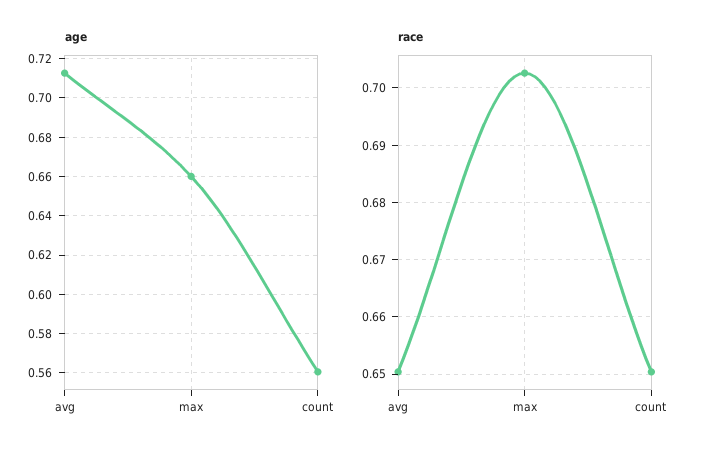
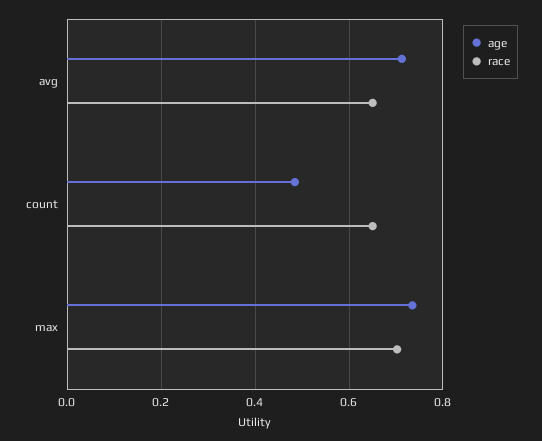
  {
    "age": {
      "avg": 0.715,
-     "max": 0.66,
+     "max": 0.74,
-     "count": 0.56
+     "count": 0.48
    },
    "race": {
      "avg": 0.65,
      "max": 0.702,
      "count": 0.65
    }
  }

